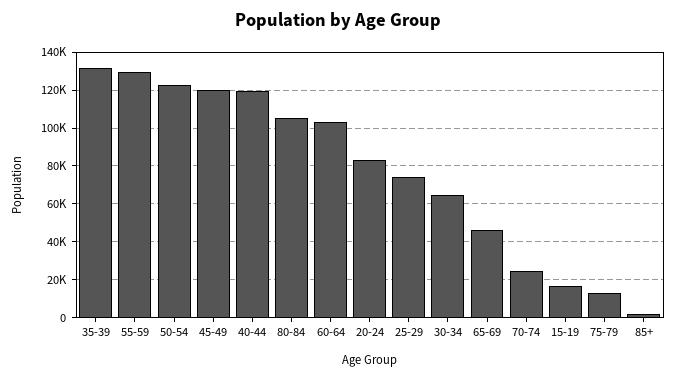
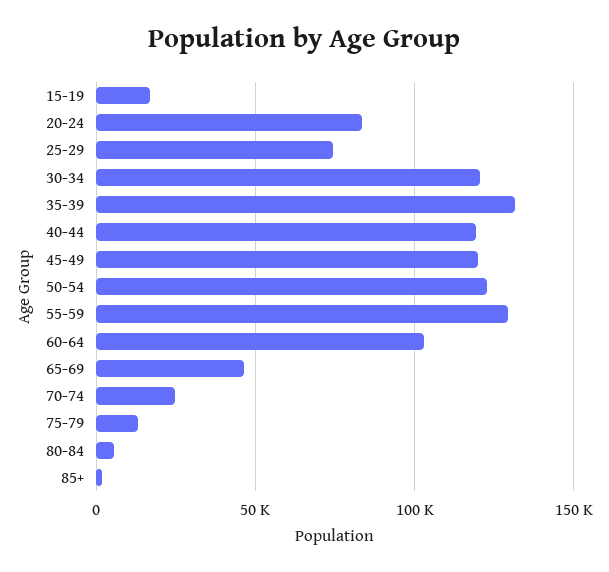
  {
    "35-39": 130000,
    "55-59": 130000,
    "50-54": 125000,
    "45-49": 120000,
    "40-44": 120000,
-   "80-84": 105000,
+   "80-84": 5000,
    "60-64": 105000,
    "20-24": 85000,
    "25-29": 75000,
-   "30-34": 65000,
+   "30-34": 120000,
    "65-69": 45000,
    "70-74": 25000,
    "15-19": 15000,
    "75-79": 15000,
    "85+": 0
  }

